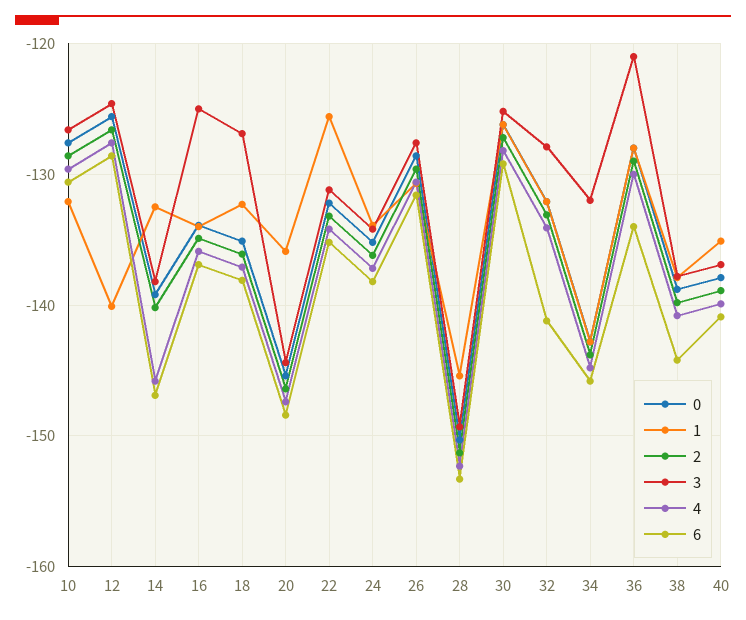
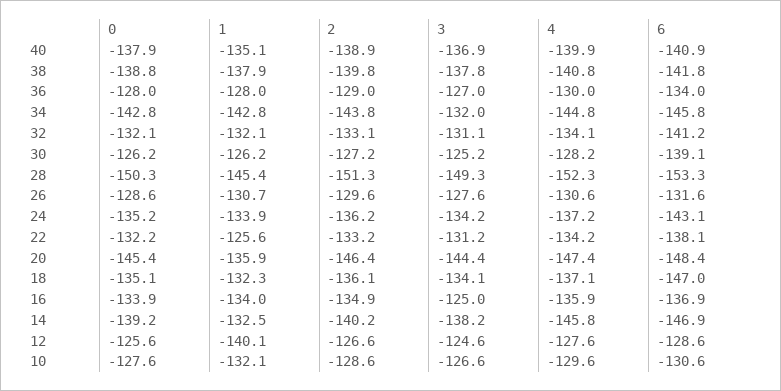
  {
    "0": {
      "10": -127.6,
      "12": -125.6,
      "14": -139.2,
      "16": -133.9,
      "18": -135.1,
      "20": -145.4,
      "22": -132.2,
      "24": -135.2,
      "26": -128.6,
      "28": -150.3,
      "30": -126.2,
      "32": -132.1,
      "34": -142.8,
      "36": -128,
      "38": -138.8,
      "40": -137.9
    },
    "1": {
      "10": -132.1,
      "12": -140.1,
      "14": -132.5,
      "16": -134,
      "18": -132.3,
      "20": -135.9,
      "22": -125.6,
      "24": -133.9,
      "26": -130.7,
      "28": -145.4,
      "30": -126.2,
      "32": -132.1,
      "34": -142.8,
      "36": -128,
      "38": -137.9,
      "40": -135.1
    },
    "2": {
      "10": -128.6,
      "12": -126.6,
      "14": -140.2,
      "16": -134.9,
      "18": -136.1,
      "20": -146.4,
      "22": -133.2,
      "24": -136.2,
      "26": -129.6,
      "28": -151.3,
      "30": -127.2,
      "32": -133.1,
      "34": -143.8,
      "36": -129,
      "38": -139.8,
      "40": -138.9
    },
    "3": {
      "10": -126.6,
      "12": -124.6,
      "14": -138.2,
      "16": -125,
-     "18": -127,
+     "18": -134.1,
      "20": -144.4,
      "22": -131.2,
      "24": -134.2,
      "26": -127.6,
      "28": -149.3,
      "30": -125.2,
-     "32": -128,
+     "32": -131.1,
      "34": -132,
-     "36": -121,
+     "36": -127,
      "38": -137.8,
      "40": -136.9
    },
    "4": {
      "10": -129.6,
      "12": -127.6,
      "14": -145.8,
      "16": -135.9,
      "18": -137.1,
      "20": -147.4,
      "22": -134.2,
      "24": -137.2,
      "26": -130.6,
      "28": -152.3,
      "30": -128.2,
      "32": -134.1,
      "34": -144.8,
      "36": -130,
      "38": -140.8,
      "40": -139.9
    },
    "6": {
      "10": -130.6,
      "12": -128.6,
      "14": -146.9,
      "16": -136.9,
-     "18": -138,
+     "18": -147,
      "20": -148.4,
-     "22": -135,
+     "22": -138.1,
-     "24": -138,
+     "24": -143.1,
      "26": -131.6,
      "28": -153.3,
-     "30": -129,
+     "30": -139.1,
      "32": -141.2,
      "34": -145.8,
      "36": -134,
-     "38": -144,
+     "38": -141.8,
      "40": -140.9
    }
  }

